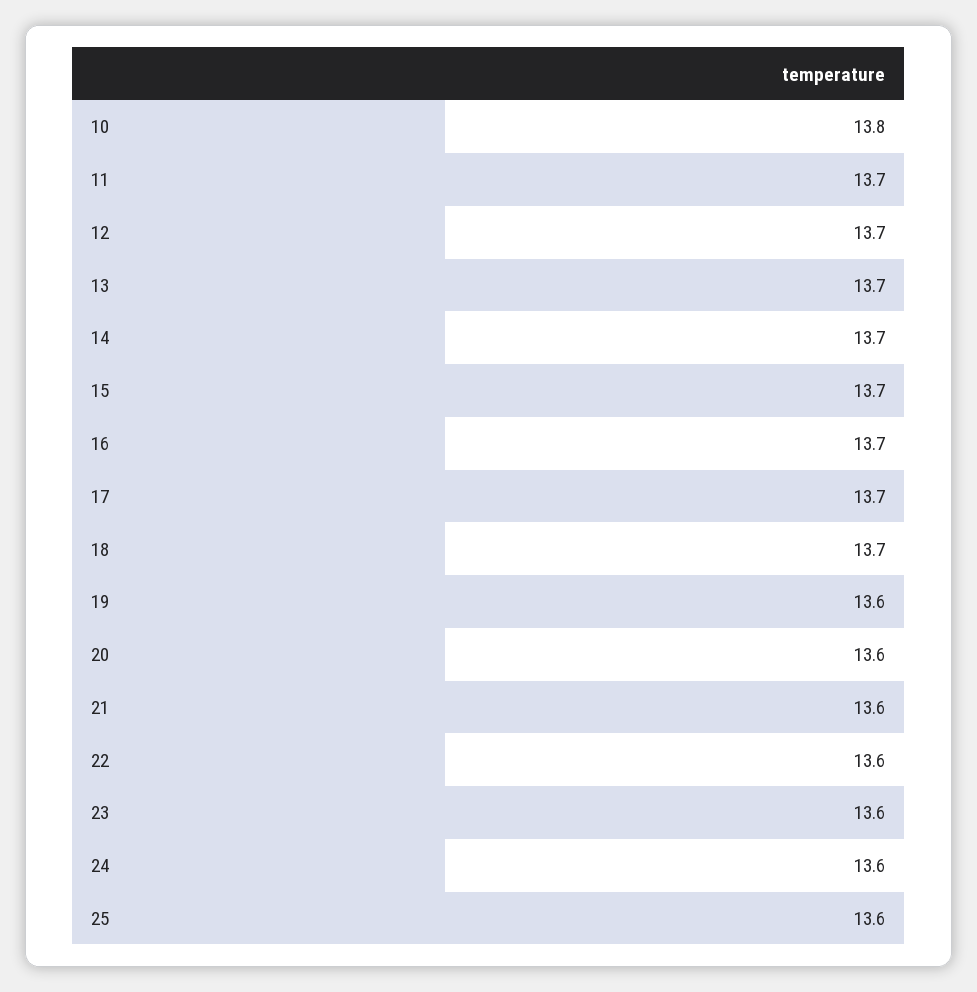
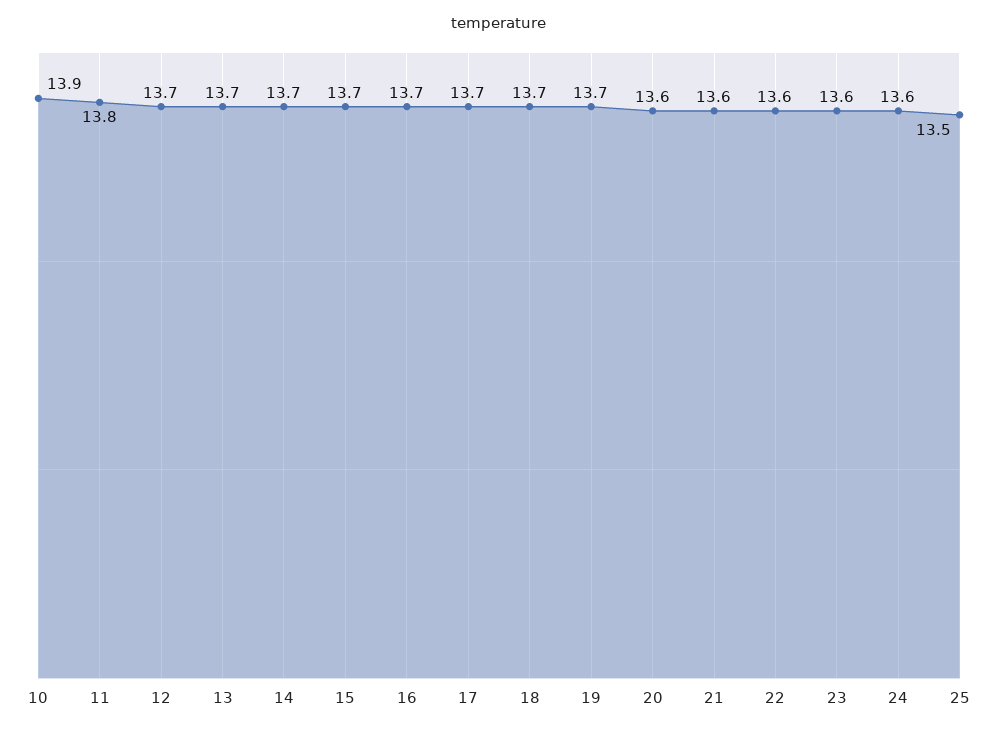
  {
-   "10": 13.8,
+   "10": 13.9,
-   "11": 13.7,
+   "11": 13.8,
    "12": 13.7,
    "13": 13.7,
    "14": 13.7,
    "15": 13.7,
    "16": 13.7,
    "17": 13.7,
    "18": 13.7,
-   "19": 13.6,
+   "19": 13.7,
    "20": 13.6,
    "21": 13.6,
    "22": 13.6,
    "23": 13.6,
    "24": 13.6,
-   "25": 13.6
+   "25": 13.5
  }

